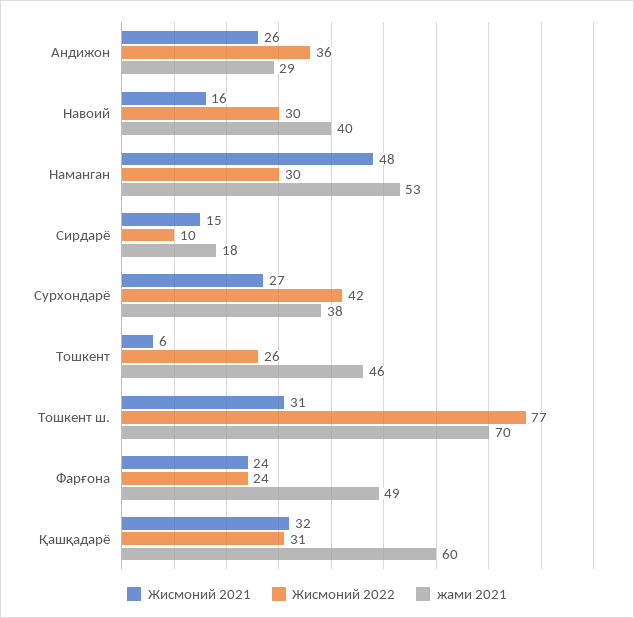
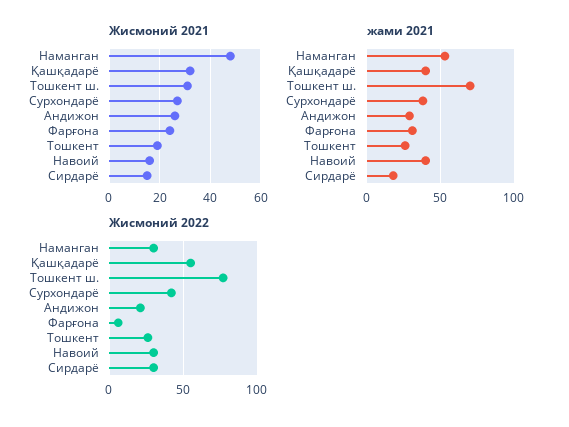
  {
    "Жисмоний 2021": {
      "Андижон": 26,
      "Навоий": 16,
      "Наманган": 48,
      "Сирдарё": 15,
      "Сурхондарё": 27,
-     "Тошкент": 6,
+     "Тошкент": 20,
      "Тошкент ш.": 31,
      "Фарғона": 24,
      "Қашқадарё": 32
    },
    "Жисмоний 2022": {
-     "Андижон": 36,
+     "Андижон": 20,
      "Навоий": 30,
      "Наманган": 30,
-     "Сирдарё": 10,
+     "Сирдарё": 30,
      "Сурхондарё": 42,
      "Тошкент": 26,
      "Тошкент ш.": 77,
-     "Фарғона": 24,
+     "Фарғона": 5,
-     "Қашқадарё": 31
+     "Қашқадарё": 55
    },
    "жами 2021": {
      "Андижон": 29,
      "Навоий": 40,
      "Наманган": 53,
      "Сирдарё": 18,
      "Сурхондарё": 38,
-     "Тошкент": 46,
+     "Тошкент": 25,
      "Тошкент ш.": 70,
-     "Фарғона": 49,
+     "Фарғона": 30,
-     "Қашқадарё": 60
+     "Қашқадарё": 40
    }
  }

